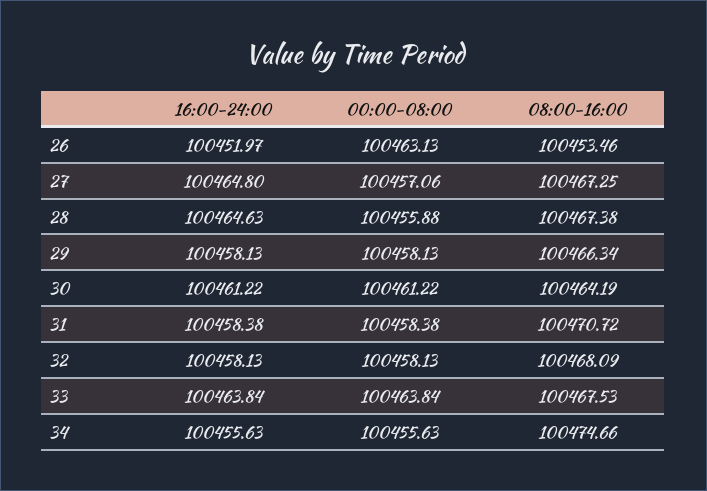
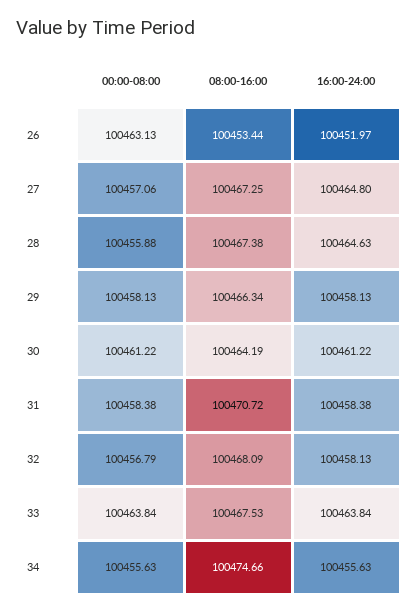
  {
    "16:00-24:00": {
      "26": 100451.97,
      "27": 100464.8,
      "28": 100464.63,
      "29": 100458.13,
      "30": 100461.22,
      "31": 100458.38,
      "32": 100458.13,
      "33": 100463.84,
      "34": 100455.63
    },
    "00:00-08:00": {
      "26": 100463.13,
      "27": 100457.06,
      "28": 100455.88,
      "29": 100458.13,
      "30": 100461.22,
      "31": 100458.38,
-     "32": 100458.13,
+     "32": 100456.79,
      "33": 100463.84,
      "34": 100455.63
    },
    "08:00-16:00": {
-     "26": 100453.46,
+     "26": 100453.44,
      "27": 100467.25,
      "28": 100467.38,
      "29": 100466.34,
      "30": 100464.19,
      "31": 100470.72,
      "32": 100468.09,
      "33": 100467.53,
      "34": 100474.66
    }
  }

